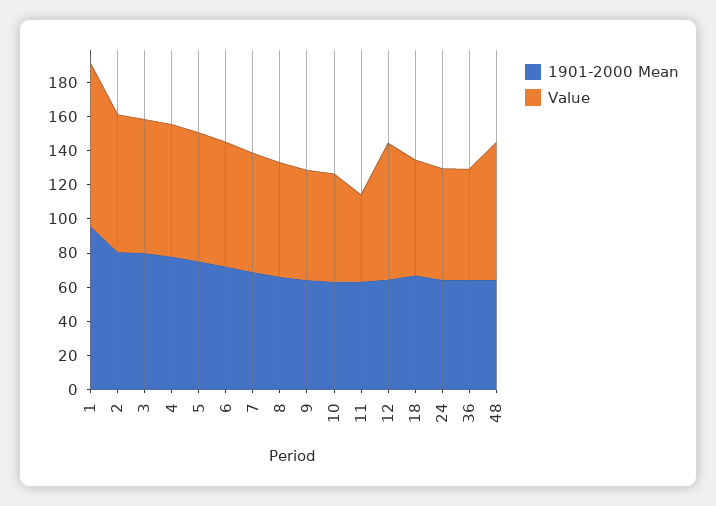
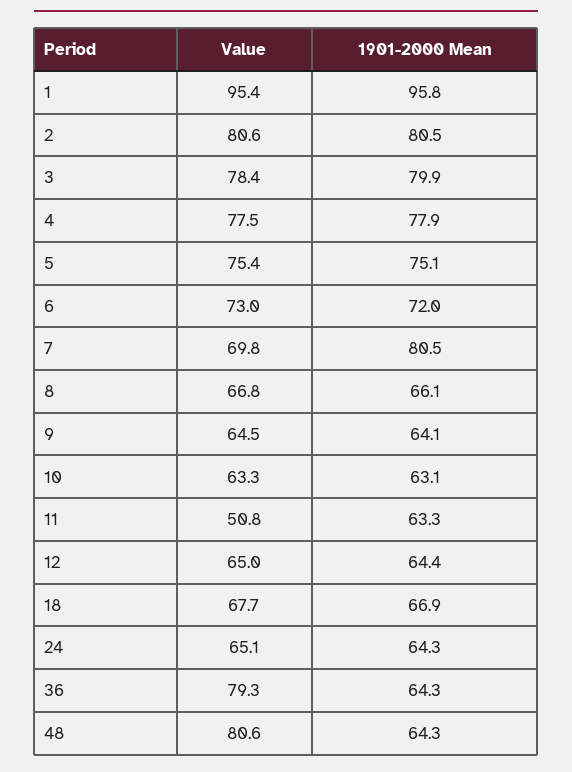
  {
    "1901-2000 Mean": {
      "1": 95.8,
      "2": 80.5,
      "3": 79.9,
      "4": 77.9,
      "5": 75.1,
      "6": 72,
-     "7": 70,
+     "7": 80.5,
      "8": 66.1,
      "9": 64.1,
      "10": 63.1,
      "11": 63.3,
      "12": 64.4,
      "18": 66.9,
      "24": 64.3,
      "36": 64.3,
      "48": 64.3
    },
    "Value": {
      "1": 95.4,
      "2": 80.6,
      "3": 78.4,
      "4": 77.5,
      "5": 75.4,
      "6": 73,
      "7": 69.8,
      "8": 66.8,
      "9": 64.5,
      "10": 63.3,
      "11": 50.8,
-     "12": 80,
+     "12": 65,
      "18": 67.7,
      "24": 65.1,
-     "36": 65,
+     "36": 79.3,
      "48": 80.6
    }
  }

